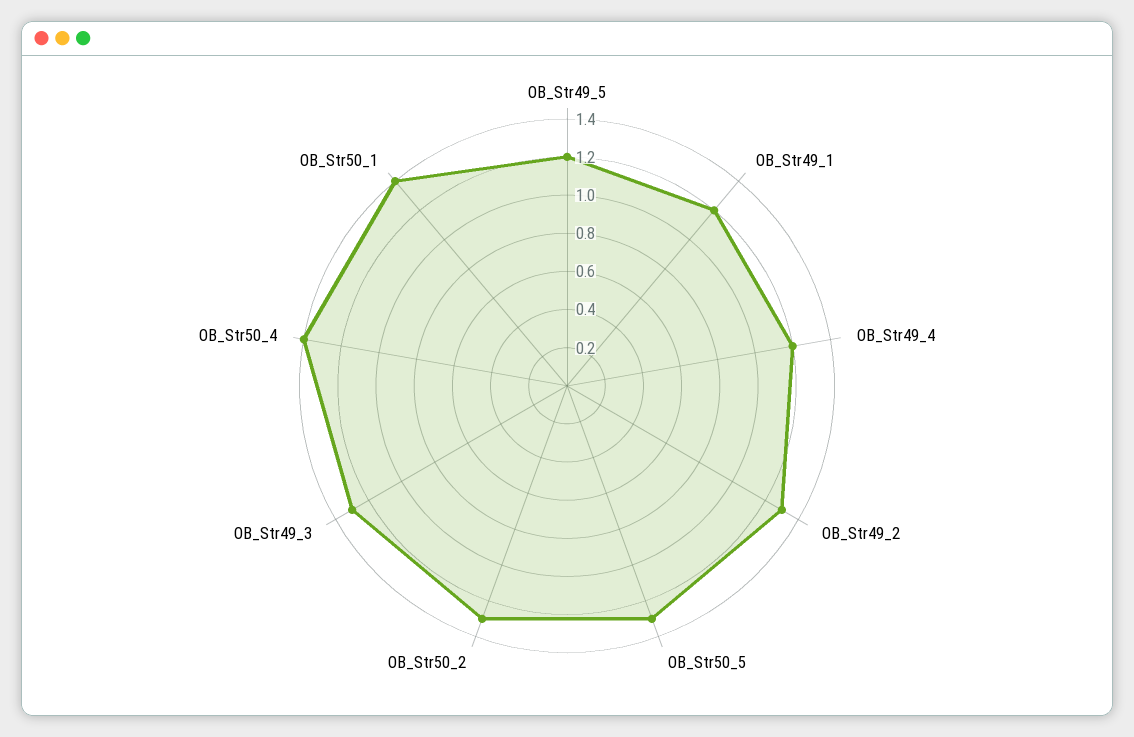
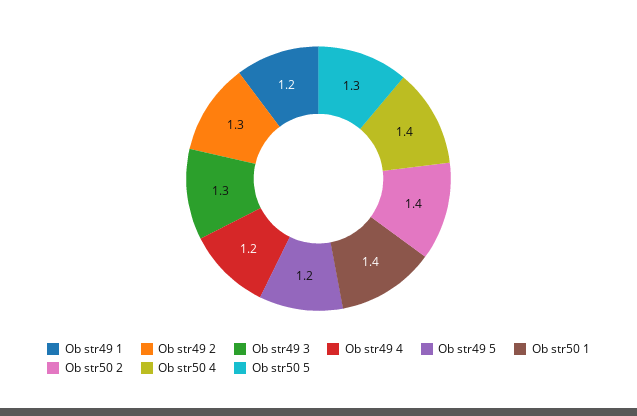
  {
    "OB_Str49_5": 1.2,
    "OB_Str49_1": 1.2,
    "OB_Str49_4": 1.2,
    "OB_Str49_2": 1.3,
    "OB_Str50_5": 1.3,
-   "OB_Str50_2": 1.3,
+   "OB_Str50_2": 1.4,
    "OB_Str49_3": 1.3,
    "OB_Str50_4": 1.4,
    "OB_Str50_1": 1.4
  }

